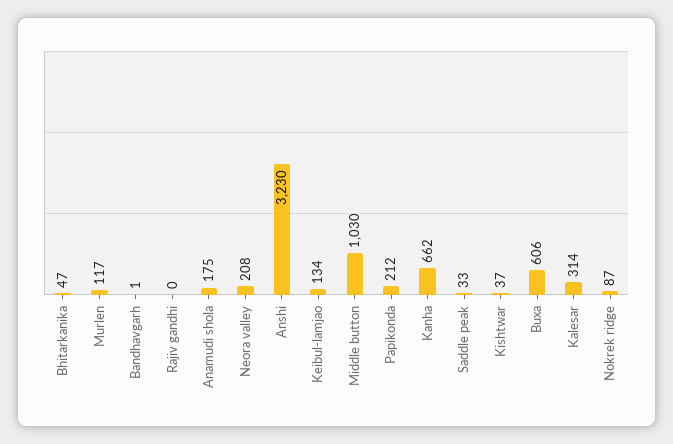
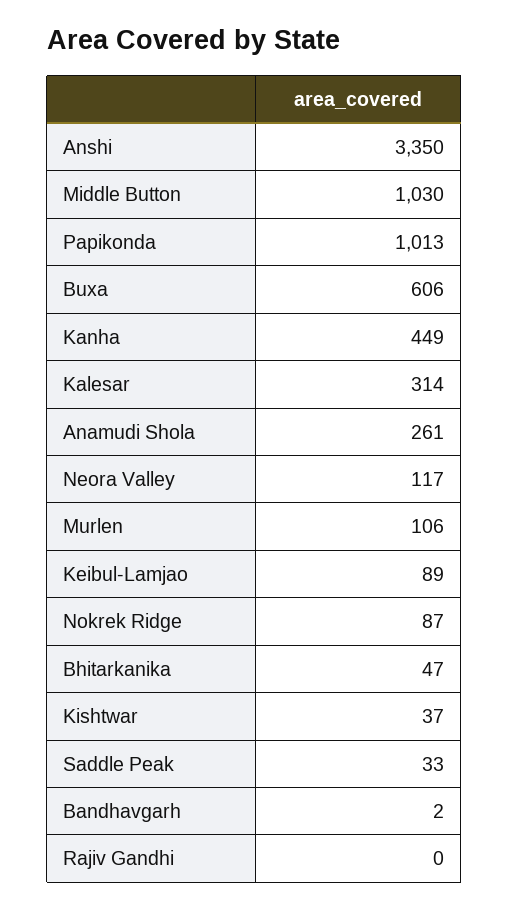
  {
    "Bhitarkanika": 47,
-   "Murlen": 117,
+   "Murlen": 106,
-   "Bandhavgarh": 1,
+   "Bandhavgarh": 2,
    "Rajiv gandhi": 0,
-   "Anamudi shola": 175,
+   "Anamudi shola": 261,
-   "Neora valley": 208,
+   "Neora valley": 117,
-   "Anshi": 3230,
+   "Anshi": 3350,
-   "Keibul-lamjao": 134,
+   "Keibul-lamjao": 89,
    "Middle button": 1030,
-   "Papikonda": 212,
+   "Papikonda": 1013,
-   "Kanha": 662,
+   "Kanha": 449,
    "Saddle peak": 33,
    "Kishtwar": 37,
    "Buxa": 606,
    "Kalesar": 314,
    "Nokrek ridge": 87
  }

